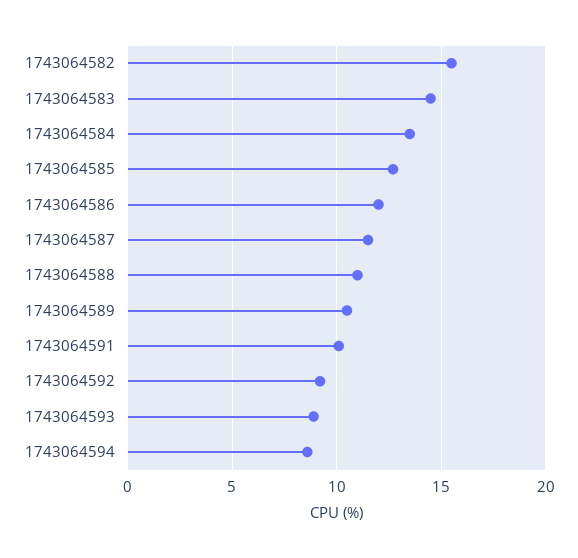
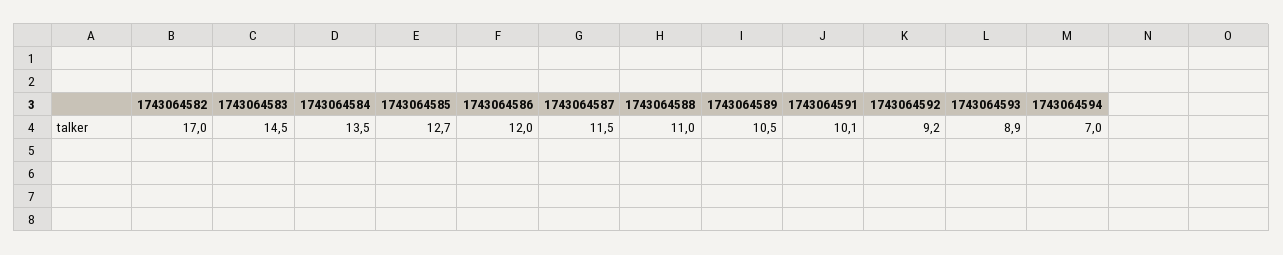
  {
-   "1743064582": 15.5,
+   "1743064582": 17,
    "1743064583": 14.5,
    "1743064584": 13.5,
    "1743064585": 12.7,
    "1743064586": 12,
    "1743064587": 11.5,
    "1743064588": 11,
    "1743064589": 10.5,
    "1743064591": 10.1,
    "1743064592": 9.2,
    "1743064593": 8.9,
-   "1743064594": 8.5
+   "1743064594": 7
  }

